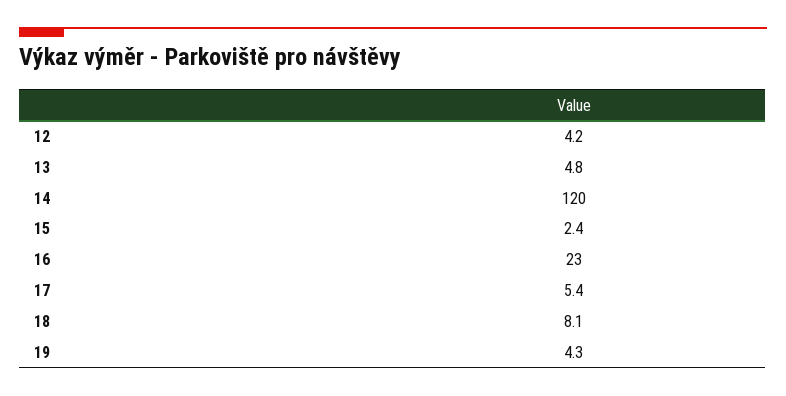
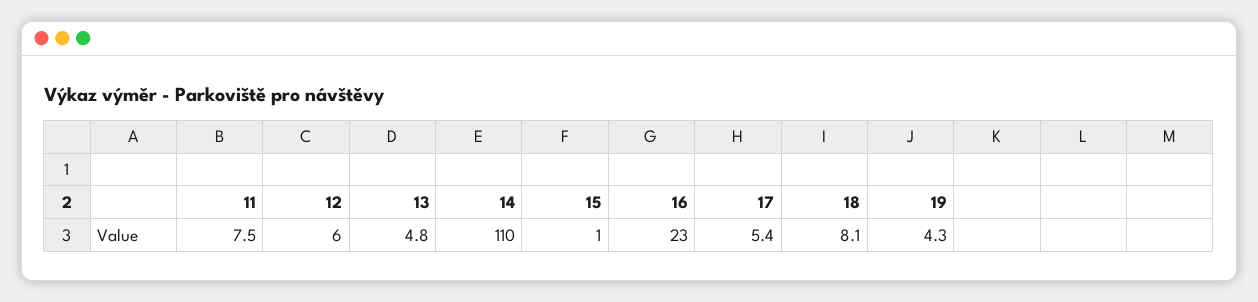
  {
-   "12": 4.2,
+   "12": 6,
    "13": 4.8,
-   "14": 120,
+   "14": 110,
-   "15": 2.4,
+   "15": 1,
    "16": 23,
    "17": 5.4,
    "18": 8.1,
-   "19": 4.3
+   "19": 4.3,
+   "11": 7.5
  }

